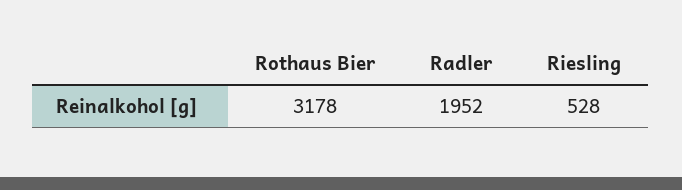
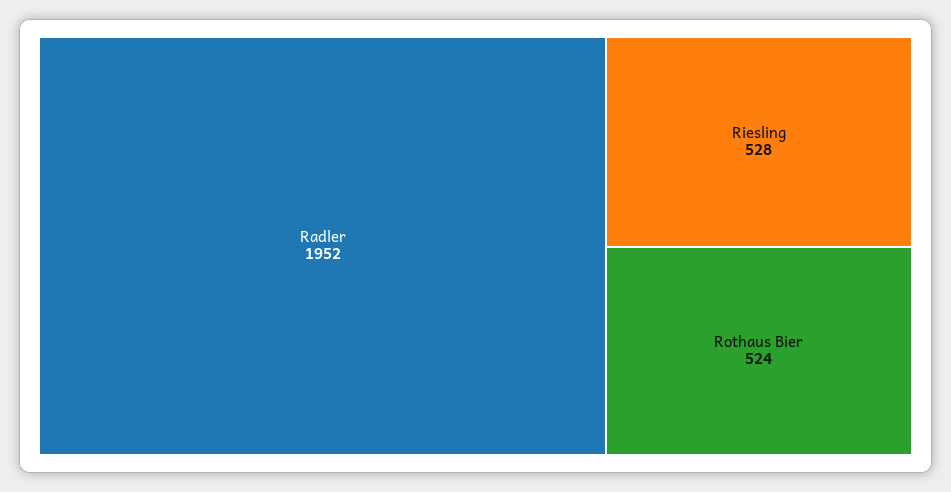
  {
-   "Rothaus Bier": 3178,
+   "Rothaus Bier": 524,
    "Radler": 1952,
    "Riesling": 528
  }

